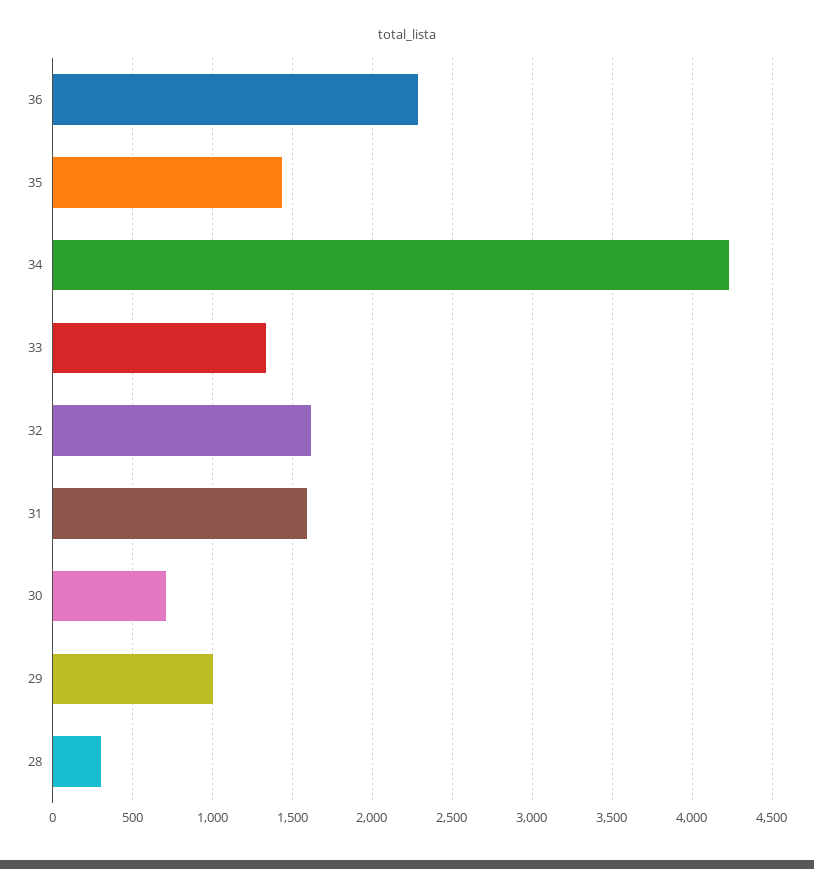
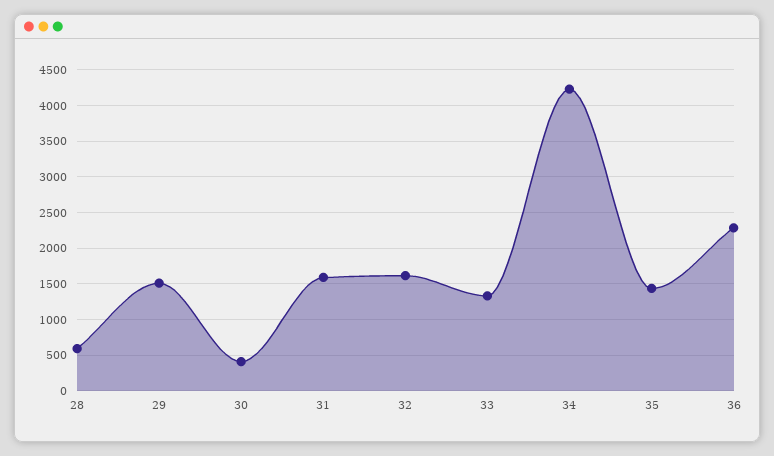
  {
    "36": 2300,
    "35": 1450,
    "34": 4250,
    "33": 1350,
    "32": 1600,
    "31": 1600,
-   "30": 700,
+   "30": 400,
-   "29": 1000,
+   "29": 1500,
-   "28": 300
+   "28": 600
  }

